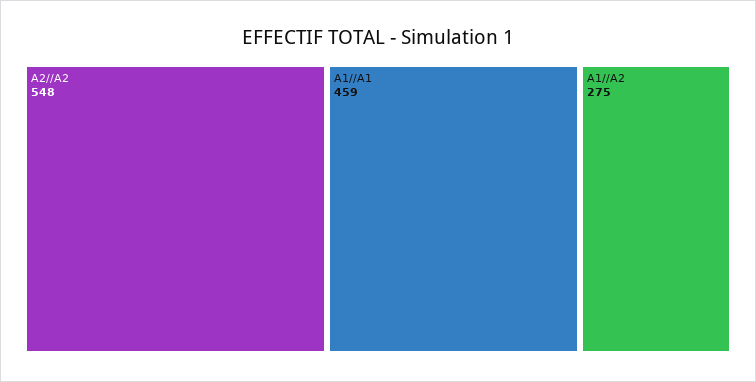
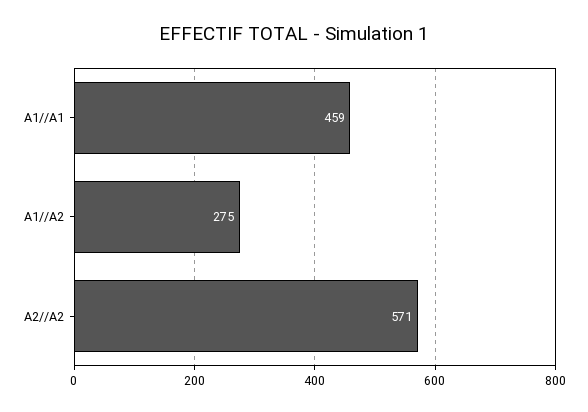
  {
-   "A2//A2": 548,
+   "A2//A2": 571,
    "A1//A1": 459,
    "A1//A2": 275
  }

